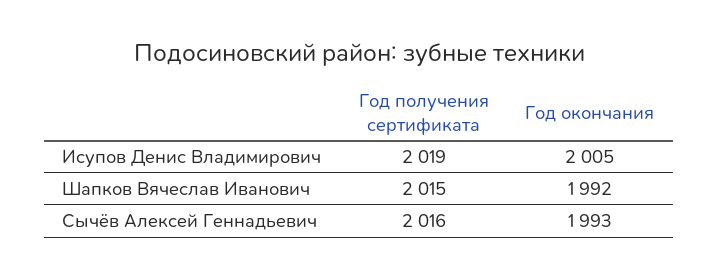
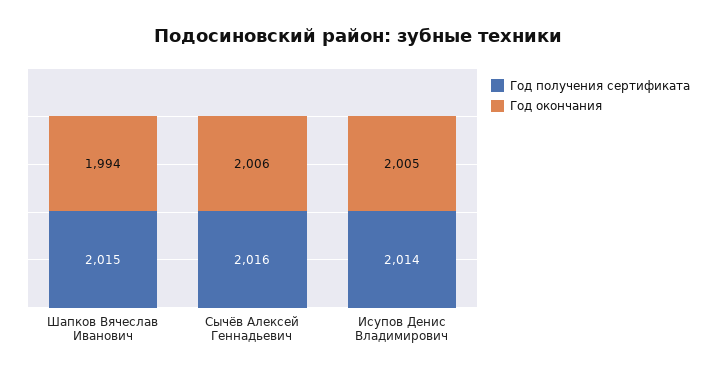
  {
    "Год получения сертификата": {
-     "Исупов Денис Владимирович": 2019,
+     "Исупов Денис Владимирович": 2014,
      "Шапков Вячеслав Иванович": 2015,
      "Сычёв Алексей Геннадьевич": 2016
    },
    "Год окончания": {
      "Исупов Денис Владимирович": 2005,
-     "Шапков Вячеслав Иванович": 1992,
+     "Шапков Вячеслав Иванович": 1994,
-     "Сычёв Алексей Геннадьевич": 1993
+     "Сычёв Алексей Геннадьевич": 2006
    }
  }

